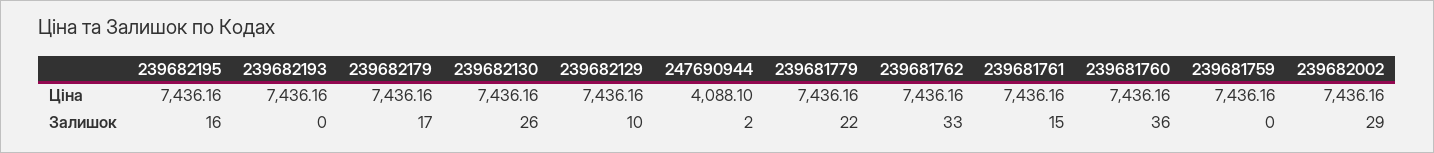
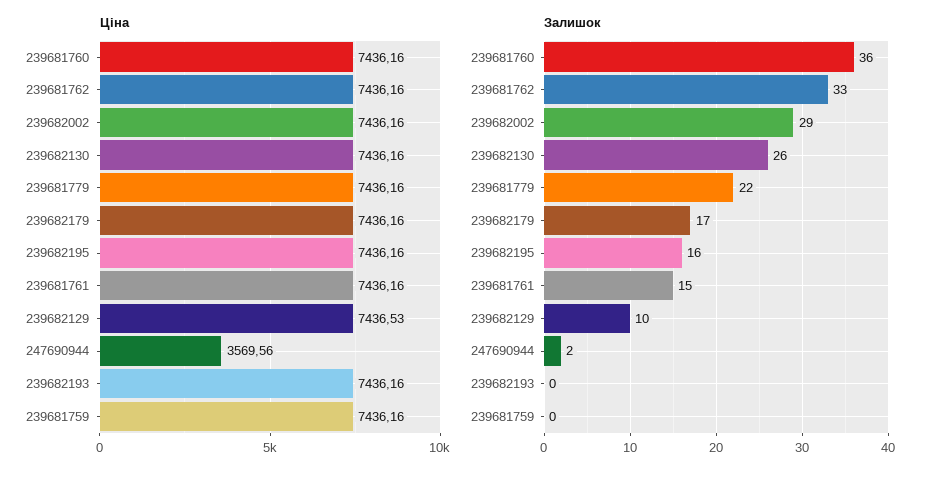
  {
    "Ціна": {
      "239682195": 7436.16,
      "239682193": 7436.16,
      "239682179": 7436.16,
      "239682130": 7436.16,
-     "239682129": 7436.16,
+     "239682129": 7436.53,
-     "247690944": 4088.1,
+     "247690944": 3569.56,
      "239681779": 7436.16,
      "239681762": 7436.16,
      "239681761": 7436.16,
      "239681760": 7436.16,
      "239681759": 7436.16,
      "239682002": 7436.16
    },
    "Залишок": {
      "239682195": 16,
      "239682193": 0,
      "239682179": 17,
      "239682130": 26,
      "239682129": 10,
      "247690944": 2,
      "239681779": 22,
      "239681762": 33,
      "239681761": 15,
      "239681760": 36,
      "239681759": 0,
      "239682002": 29
    }
  }

